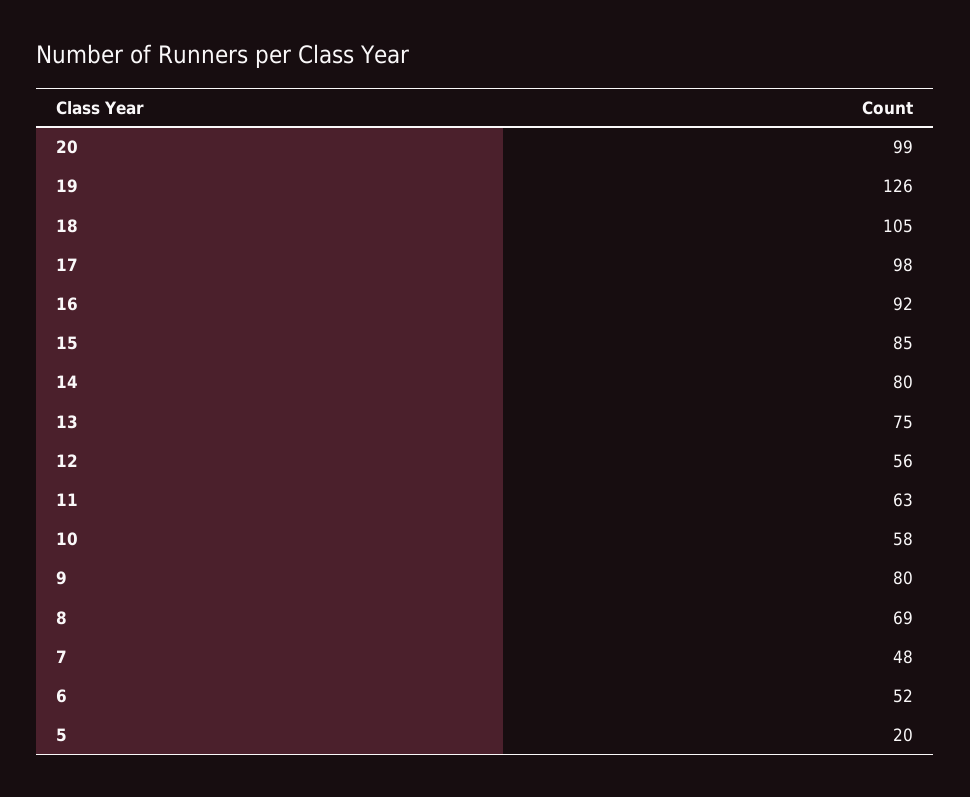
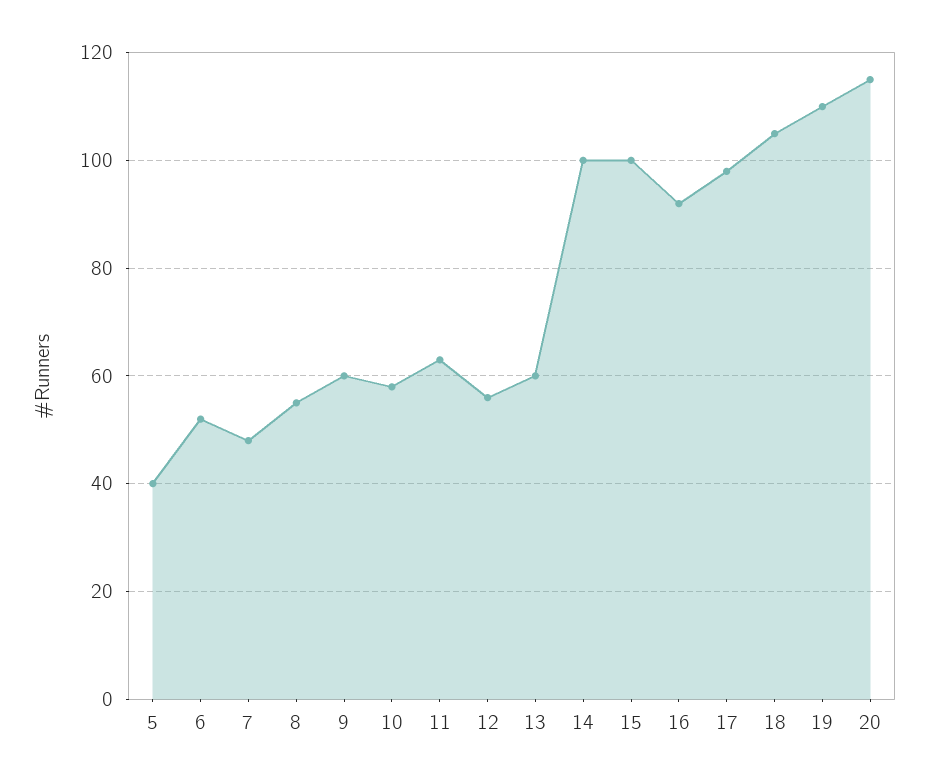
  {
-   "20": 99,
+   "20": 115,
-   "19": 126,
+   "19": 110,
    "18": 105,
    "17": 98,
    "16": 92,
-   "15": 85,
+   "15": 100,
-   "14": 80,
+   "14": 100,
-   "13": 75,
+   "13": 60,
    "12": 56,
    "11": 63,
    "10": 58,
-   "9": 80,
+   "9": 60,
-   "8": 69,
+   "8": 55,
    "7": 48,
    "6": 52,
-   "5": 20
+   "5": 40
  }

